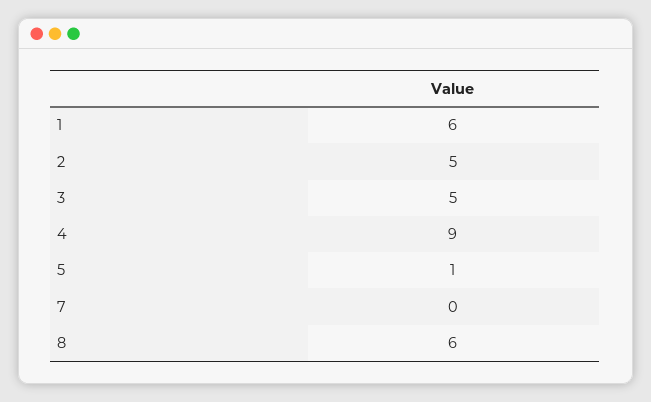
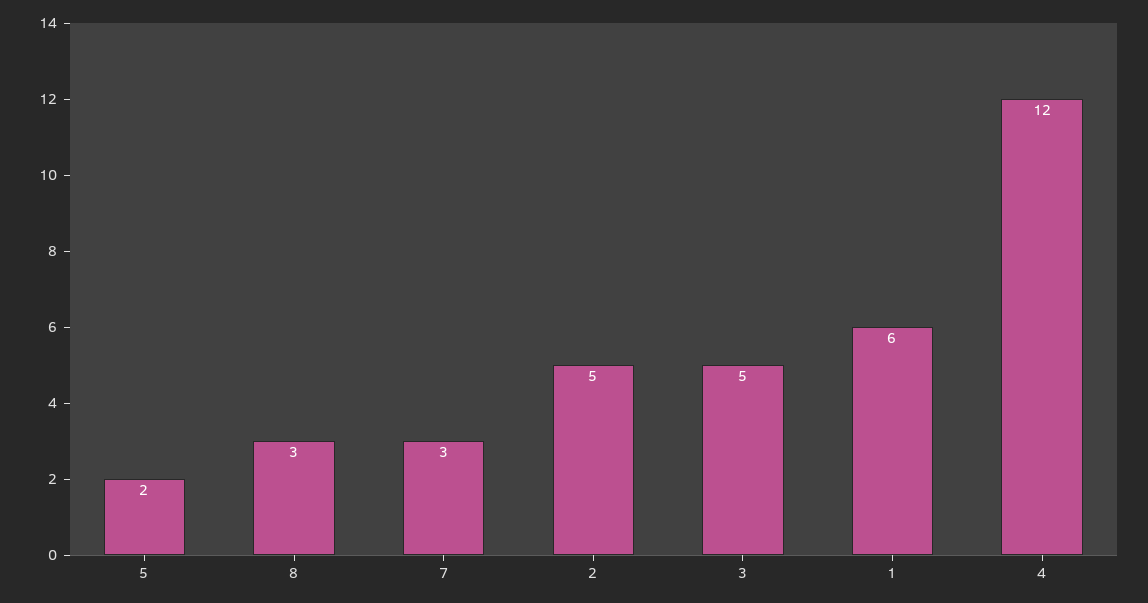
  {
    "1": 6,
    "2": 5,
    "3": 5,
-   "4": 9,
+   "4": 12,
-   "5": 1,
+   "5": 2,
-   "7": 0,
+   "7": 3,
-   "8": 6
+   "8": 3
  }

